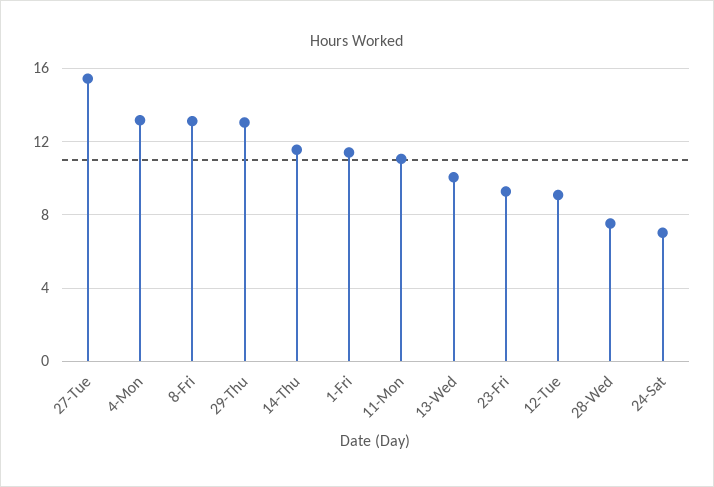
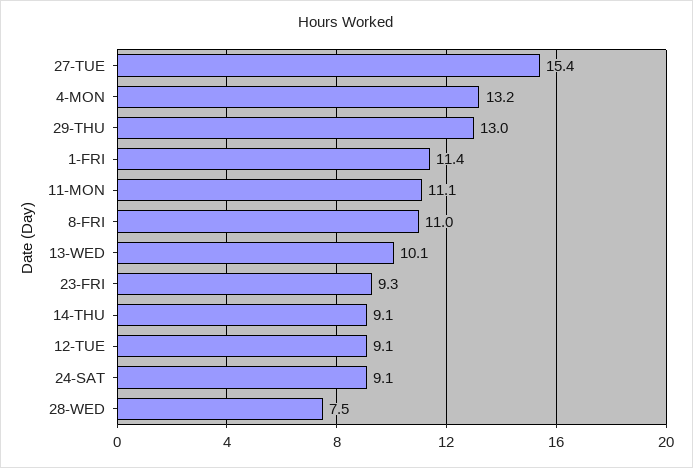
  {
    "27-Tue": 15.4,
    "4-Mon": 13.2,
-   "8-Fri": 13,
+   "8-Fri": 11,
    "29-Thu": 13,
-   "14-Thu": 11.5,
+   "14-Thu": 9.1,
    "1-Fri": 11.4,
    "11-Mon": 11.1,
    "13-Wed": 10.1,
    "23-Fri": 9.3,
    "12-Tue": 9.1,
    "28-Wed": 7.5,
-   "24-Sat": 7
+   "24-Sat": 9.1
  }

